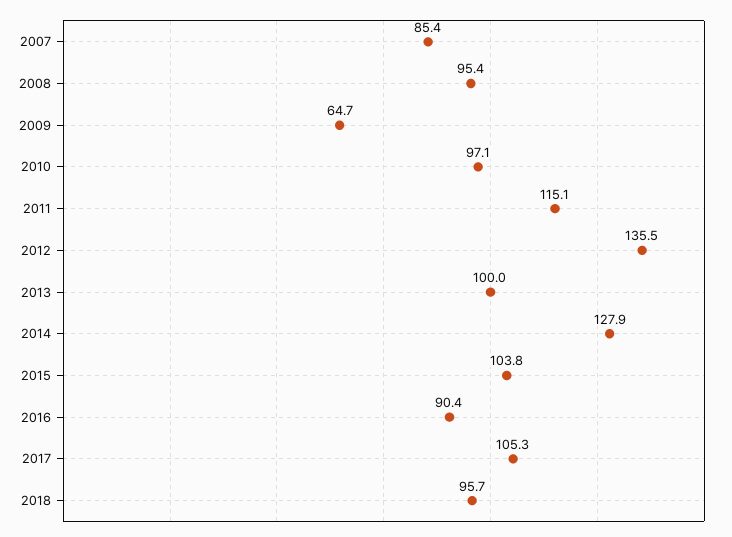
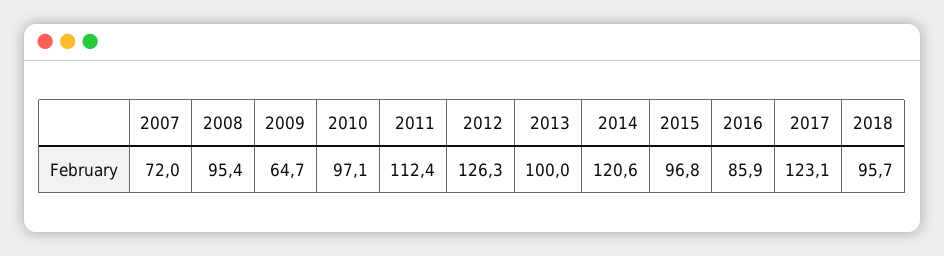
  {
-   "2007": 85.4,
+   "2007": 72,
    "2008": 95.4,
    "2009": 64.7,
    "2010": 97.1,
-   "2011": 115.1,
+   "2011": 112.4,
-   "2012": 135.5,
+   "2012": 126.3,
    "2013": 100,
-   "2014": 127.9,
+   "2014": 120.6,
-   "2015": 103.8,
+   "2015": 96.8,
-   "2016": 90.4,
+   "2016": 85.9,
-   "2017": 105.3,
+   "2017": 123.1,
    "2018": 95.7
  }

